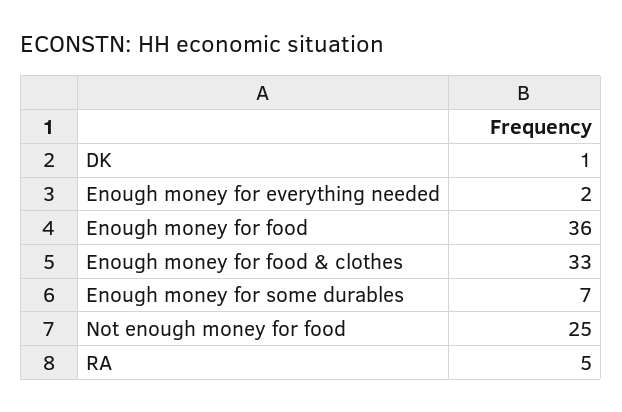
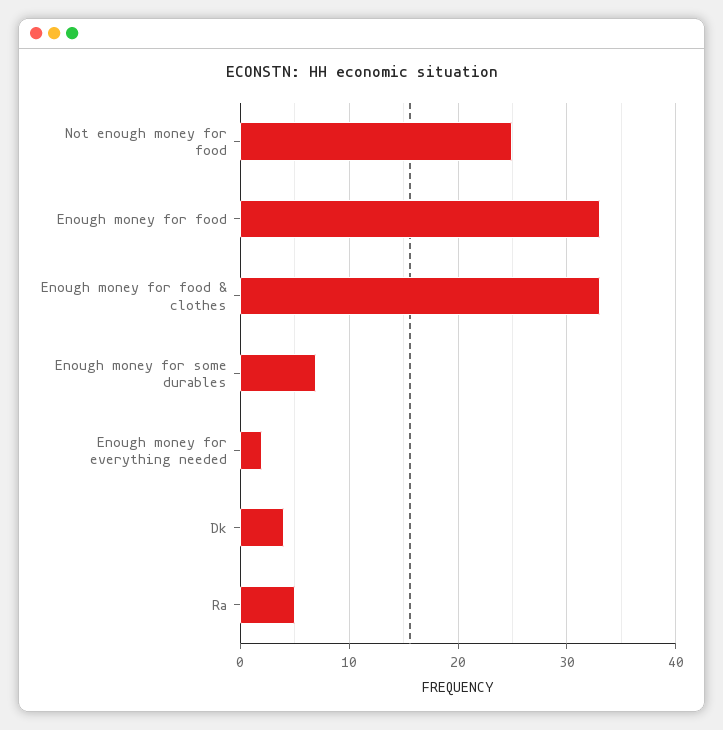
  {
-   "DK": 1,
+   "DK": 4,
    "Enough money for everything needed": 2,
-   "Enough money for food": 36,
+   "Enough money for food": 33,
    "Enough money for food & clothes": 33,
    "Enough money for some durables": 7,
    "Not enough money for food": 25,
    "RA": 5
  }

